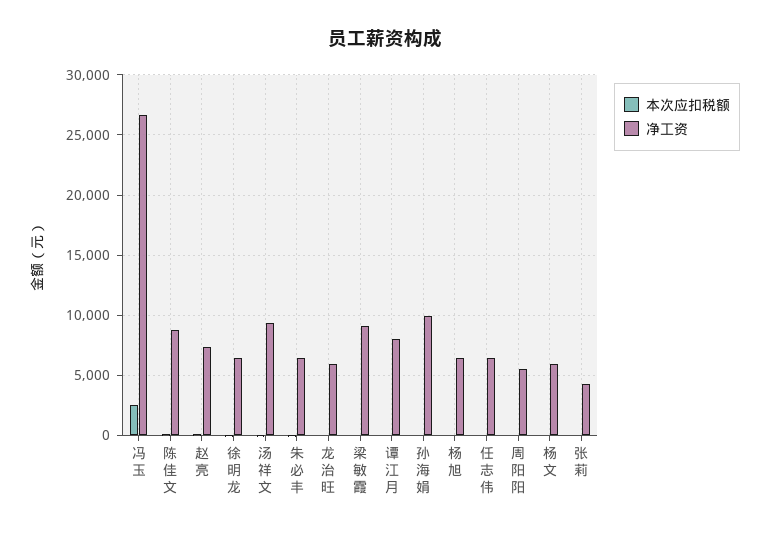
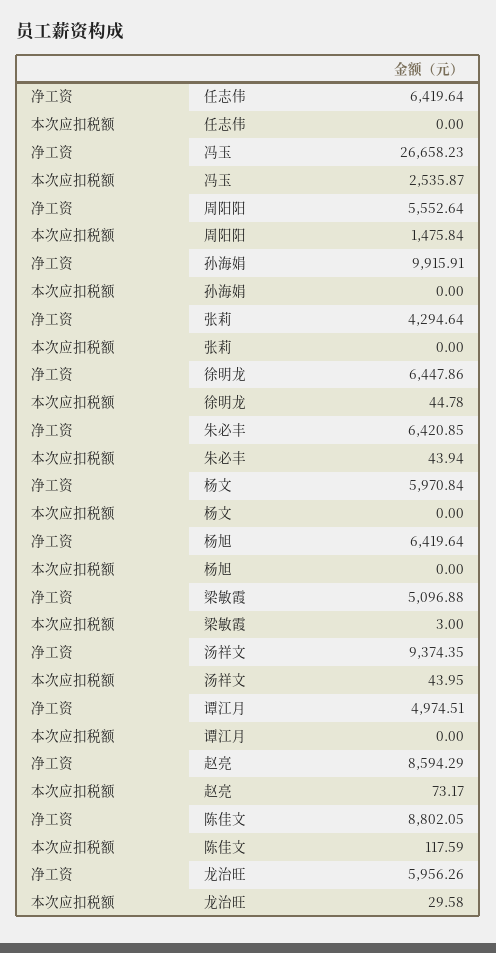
  {
    "本次应扣税额": {
      "冯玉": 2535.87,
      "陈佳文": 117.59,
      "赵亮": 73.17,
      "徐明龙": 44.78,
      "汤祥文": 43.95,
      "朱必丰": 43.94,
      "龙治旺": 29.58,
      "梁敏霞": 3,
      "谭江月": 0,
      "孙海娟": 0,
      "杨旭": 0,
      "任志伟": 0,
-     "周阳阳": 0,
+     "周阳阳": 1475.84,
      "杨文": 0,
      "张莉": 0
    },
    "净工资": {
      "冯玉": 26658.23,
      "陈佳文": 8802.05,
-     "赵亮": 7500,
+     "赵亮": 8594.29,
      "徐明龙": 6447.86,
      "汤祥文": 9374.35,
      "朱必丰": 6420.85,
      "龙治旺": 5956.26,
-     "梁敏霞": 9000,
+     "梁敏霞": 5096.88,
-     "谭江月": 8000,
+     "谭江月": 4974.51,
      "孙海娟": 9915.91,
      "杨旭": 6419.64,
      "任志伟": 6419.64,
      "周阳阳": 5552.64,
      "杨文": 5970.84,
      "张莉": 4294.64
    }
  }

